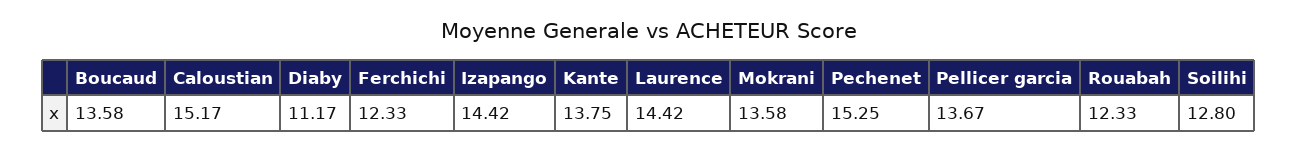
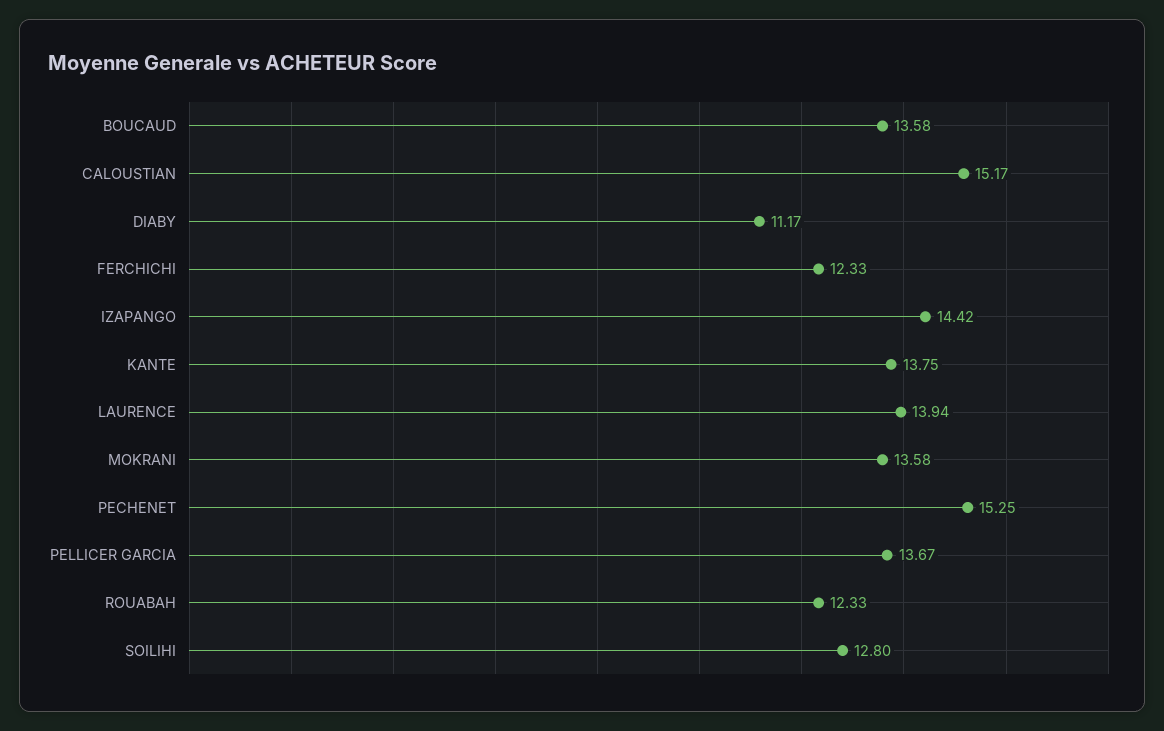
  {
    "Boucaud": 13.58,
    "Caloustian": 15.17,
    "Diaby": 11.17,
    "Ferchichi": 12.33,
    "Izapango": 14.42,
    "Kante": 13.75,
-   "Laurence": 14.42,
+   "Laurence": 13.94,
    "Mokrani": 13.58,
    "Pechenet": 15.25,
    "Pellicer garcia": 13.67,
    "Rouabah": 12.33,
    "Soilihi": 12.8
  }

